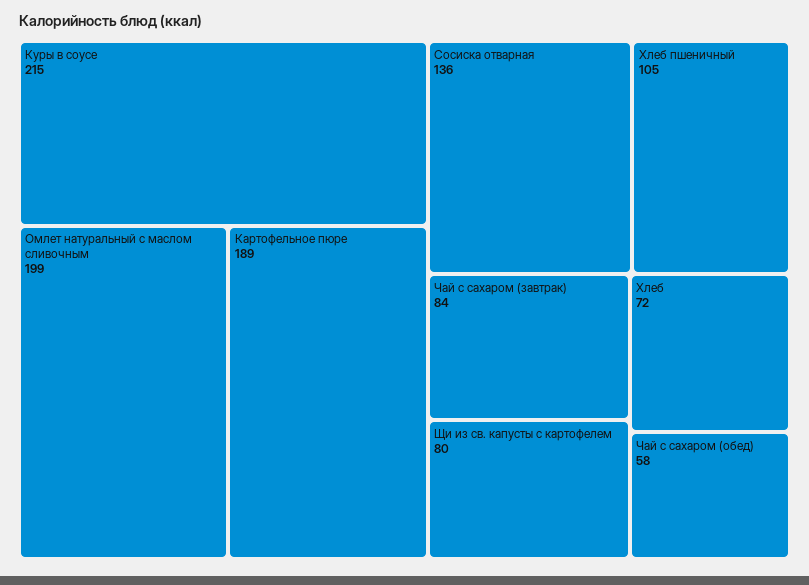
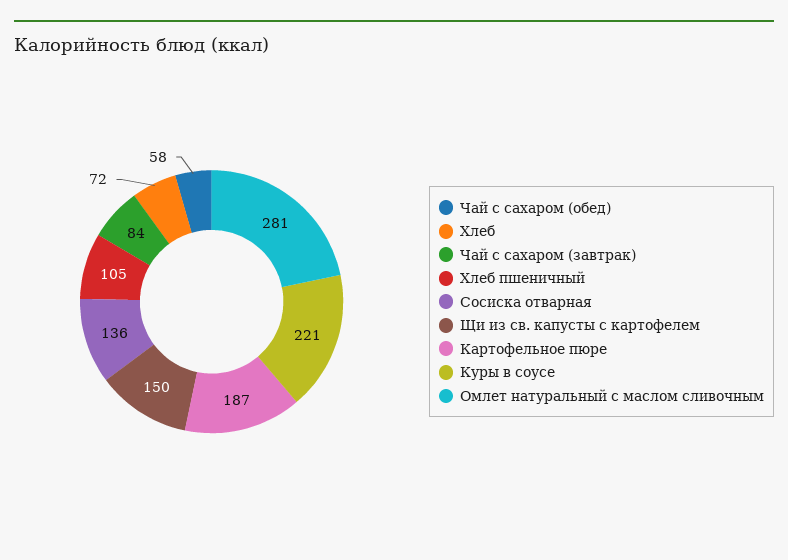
  {
-   "Куры в соусе": 215,
+   "Куры в соусе": 221,
-   "Омлет натуральный с маслом сливочным": 199,
+   "Омлет натуральный с маслом сливочным": 281,
-   "Картофельное пюре": 189,
+   "Картофельное пюре": 187,
    "Сосиска отварная": 136,
    "Хлеб пшеничный": 105,
    "Чай с сахаром (завтрак)": 84,
-   "Щи из св. капусты с картофелем": 80,
+   "Щи из св. капусты с картофелем": 150,
    "Хлеб": 72,
    "Чай с сахаром (обед)": 58
  }

